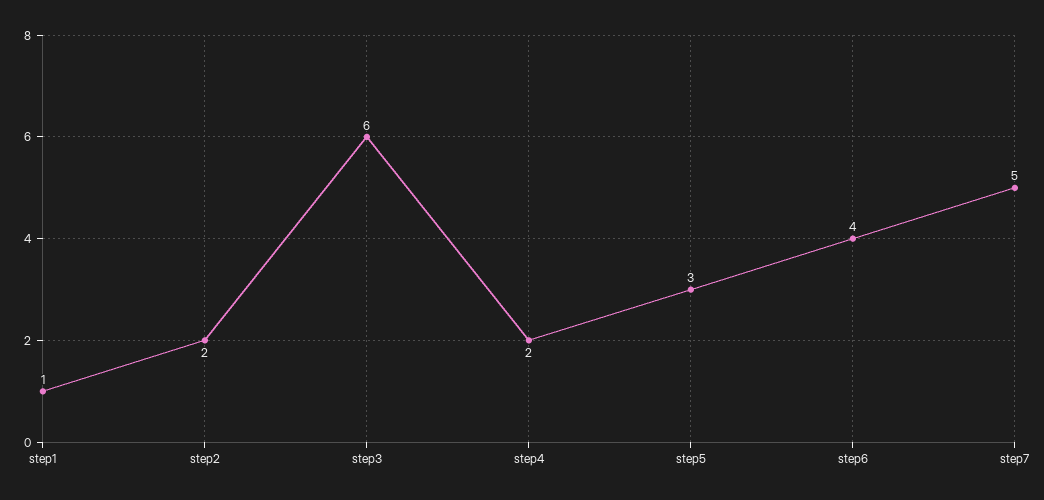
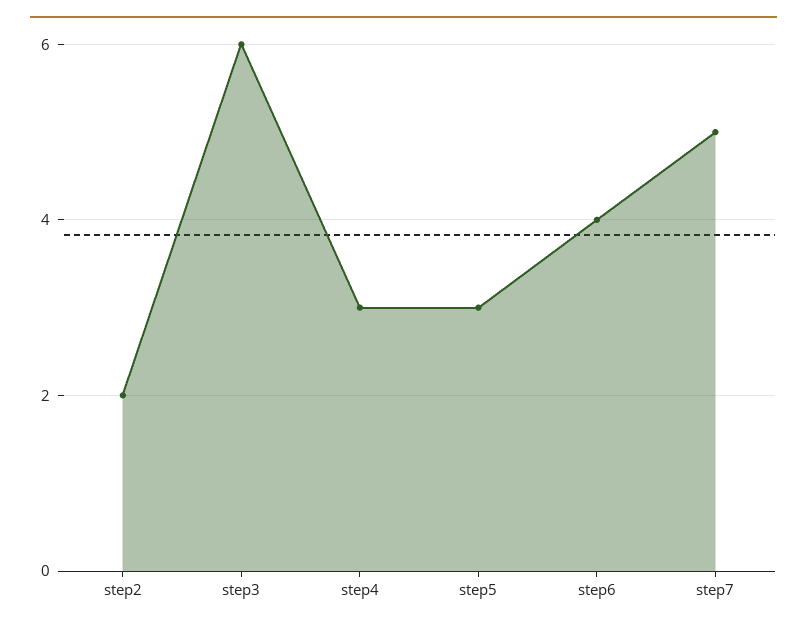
  {
-   "step1": 1,
    "step2": 2,
    "step3": 6,
-   "step4": 2,
+   "step4": 3,
    "step5": 3,
    "step6": 4,
    "step7": 5
  }

